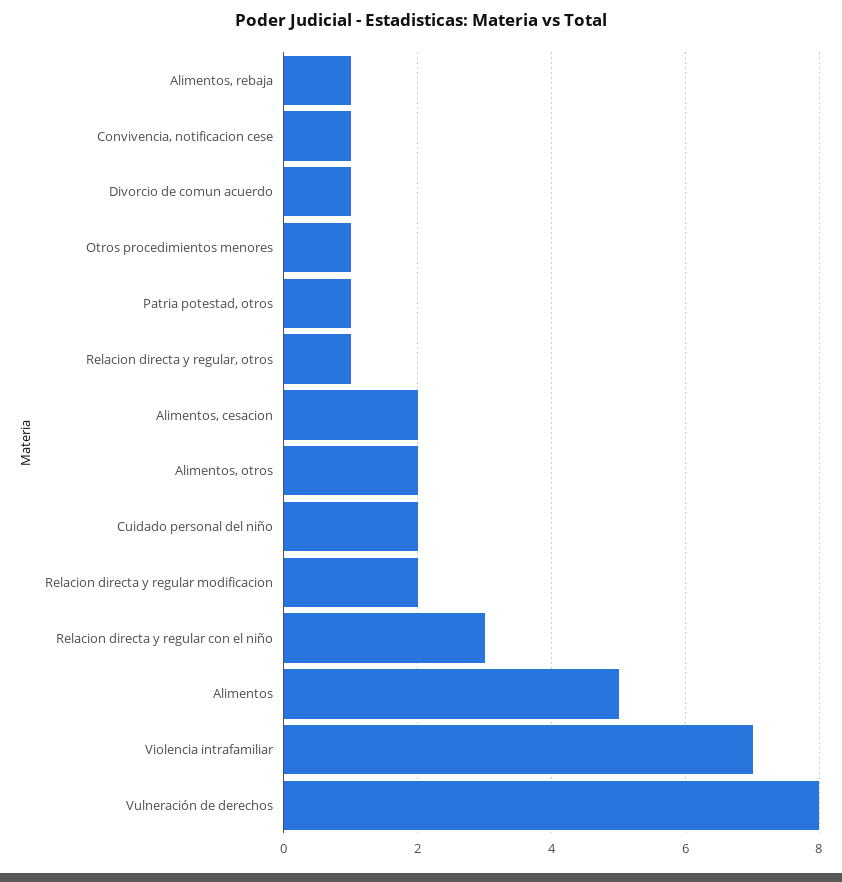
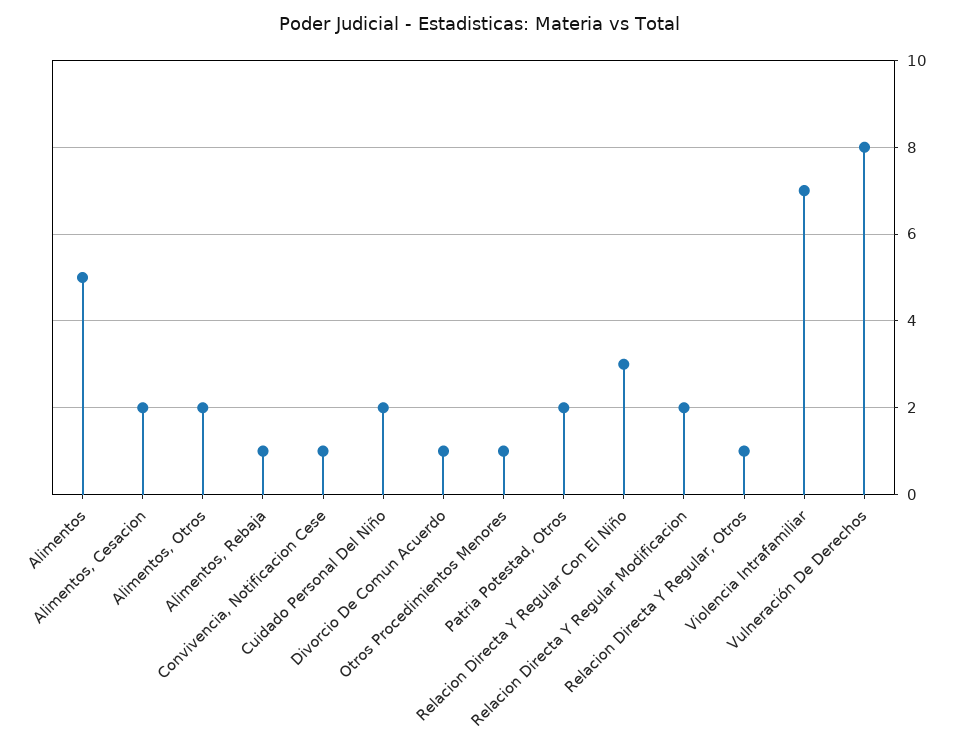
  {
    "Alimentos, rebaja": 1,
    "Convivencia, notificacion cese": 1,
    "Divorcio de comun acuerdo": 1,
    "Otros procedimientos menores": 1,
-   "Patria potestad, otros": 1,
+   "Patria potestad, otros": 2,
    "Relacion directa y regular, otros": 1,
    "Alimentos, cesacion": 2,
    "Alimentos, otros": 2,
    "Cuidado personal del niño": 2,
    "Relacion directa y regular modificacion": 2,
    "Relacion directa y regular con el niño": 3,
    "Alimentos": 5,
    "Violencia intrafamiliar": 7,
    "Vulneración de derechos": 8
  }

